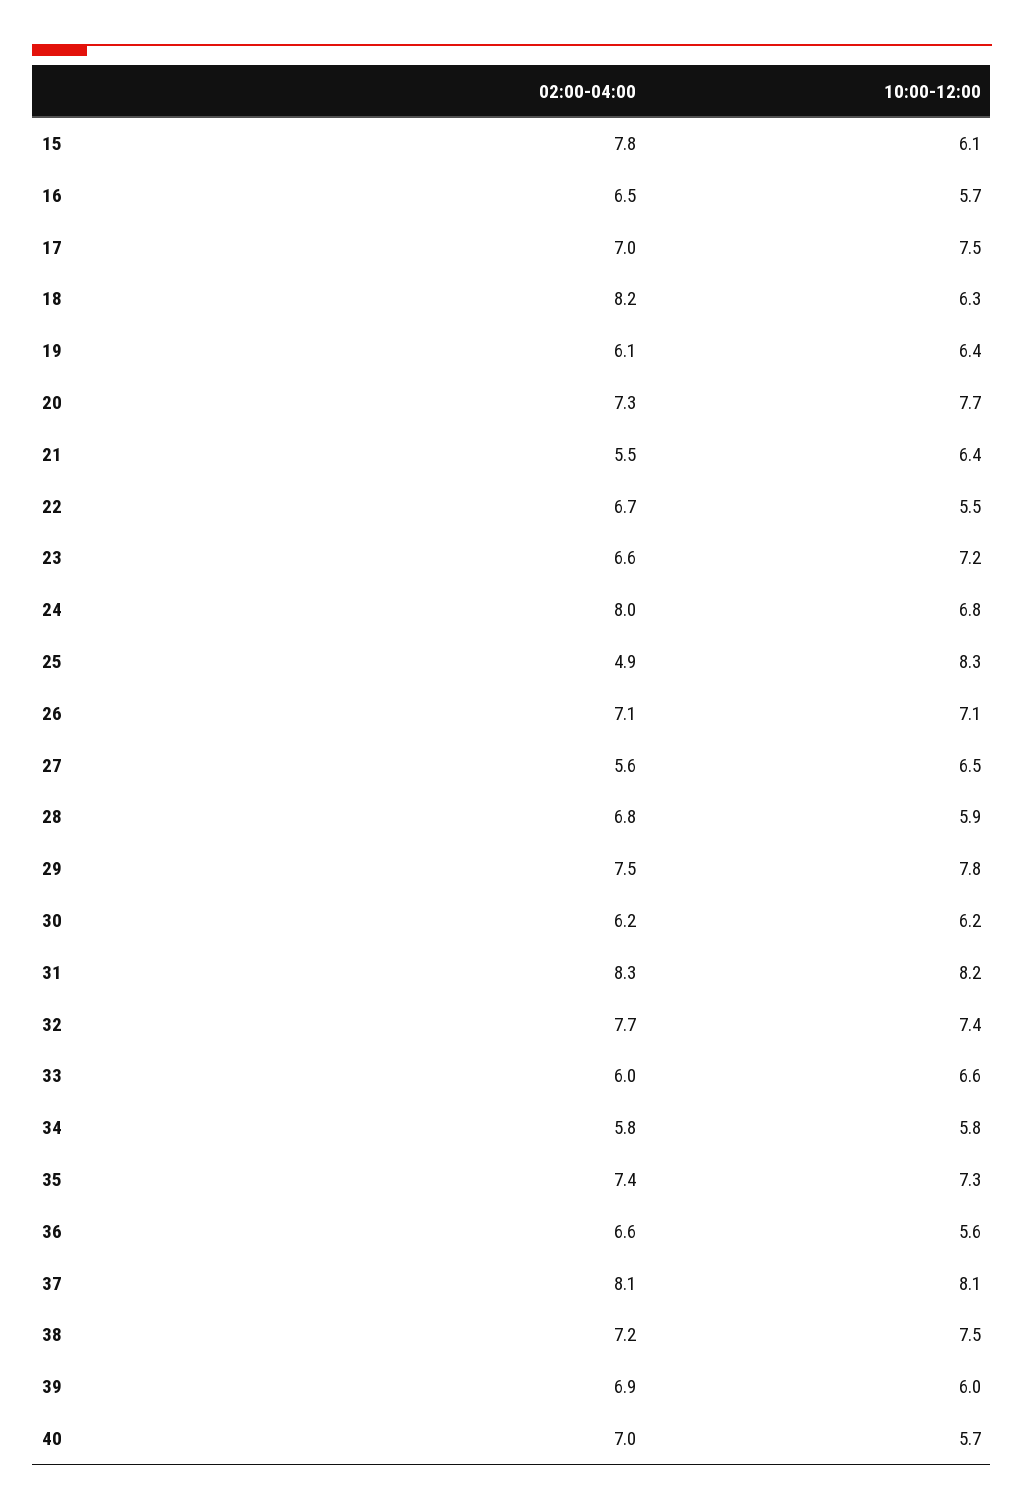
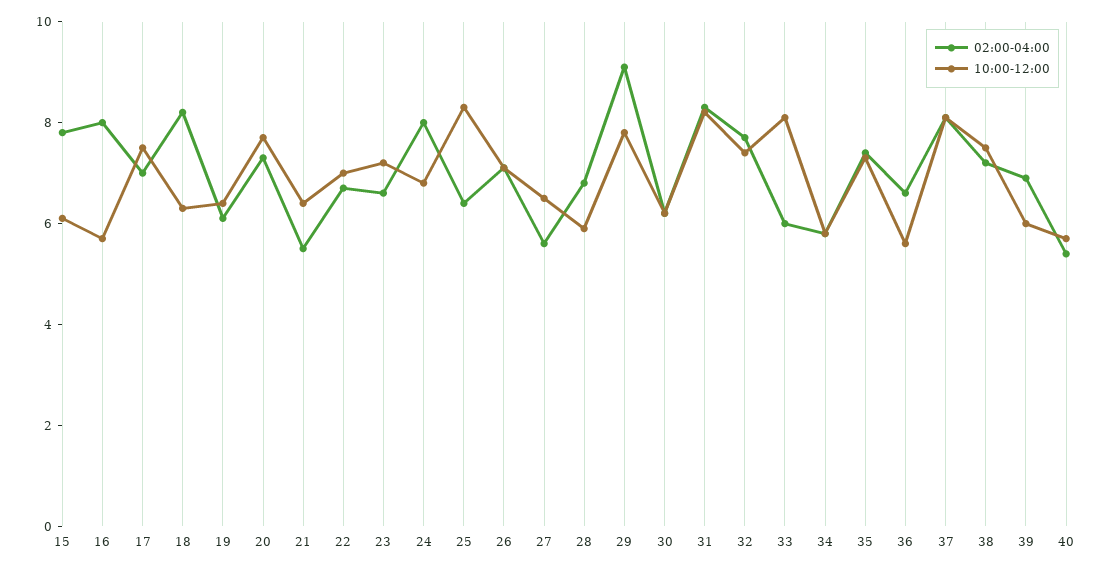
  {
    "02:00-04:00": {
      "15": 7.8,
-     "16": 6.5,
+     "16": 8,
      "17": 7,
      "18": 8.2,
      "19": 6.1,
      "20": 7.3,
      "21": 5.5,
      "22": 6.7,
      "23": 6.6,
      "24": 8,
-     "25": 4.9,
+     "25": 6.5,
      "26": 7.1,
      "27": 5.6,
      "28": 6.8,
-     "29": 7.5,
+     "29": 9,
      "30": 6.2,
      "31": 8.3,
      "32": 7.7,
      "33": 6,
      "34": 5.8,
      "35": 7.4,
      "36": 6.6,
      "37": 8.1,
      "38": 7.2,
      "39": 6.9,
-     "40": 7
+     "40": 5.5
    },
    "10:00-12:00": {
      "15": 6.1,
      "16": 5.7,
      "17": 7.5,
      "18": 6.3,
      "19": 6.4,
      "20": 7.7,
      "21": 6.4,
-     "22": 5.5,
+     "22": 7,
      "23": 7.2,
      "24": 6.8,
      "25": 8.3,
      "26": 7.1,
      "27": 6.5,
      "28": 5.9,
      "29": 7.8,
      "30": 6.2,
      "31": 8.2,
      "32": 7.4,
-     "33": 6.6,
+     "33": 8,
      "34": 5.8,
      "35": 7.3,
      "36": 5.6,
      "37": 8.1,
      "38": 7.5,
      "39": 6,
      "40": 5.7
    }
  }

